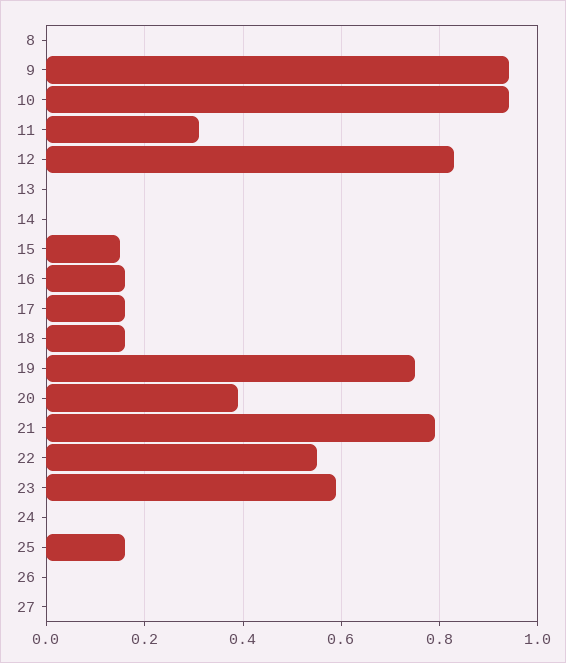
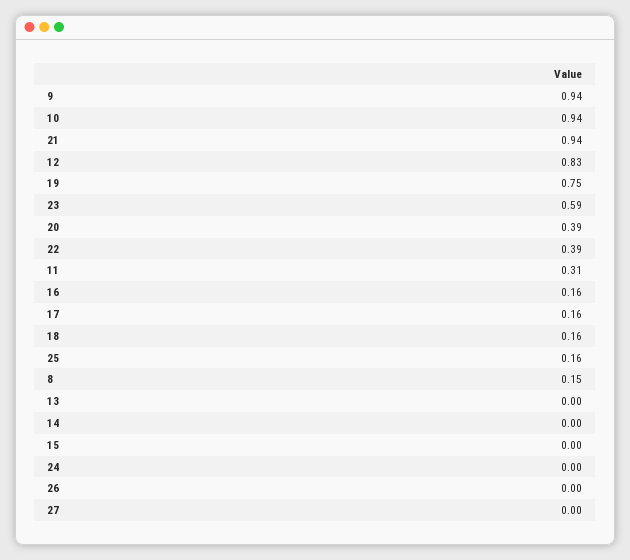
  {
-   "8": 0,
+   "8": 0.15,
    "9": 0.94,
    "10": 0.94,
    "11": 0.31,
    "12": 0.83,
    "13": 0,
    "14": 0,
-   "15": 0.15,
+   "15": 0,
    "16": 0.16,
    "17": 0.16,
    "18": 0.16,
    "19": 0.75,
    "20": 0.39,
-   "21": 0.8,
+   "21": 0.94,
-   "22": 0.55,
+   "22": 0.39,
    "23": 0.59,
    "24": 0,
    "25": 0.16,
    "26": 0,
    "27": 0
  }

